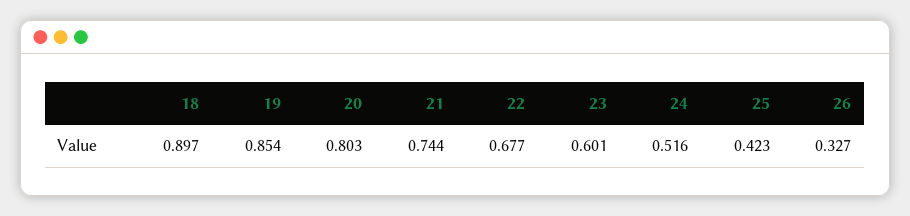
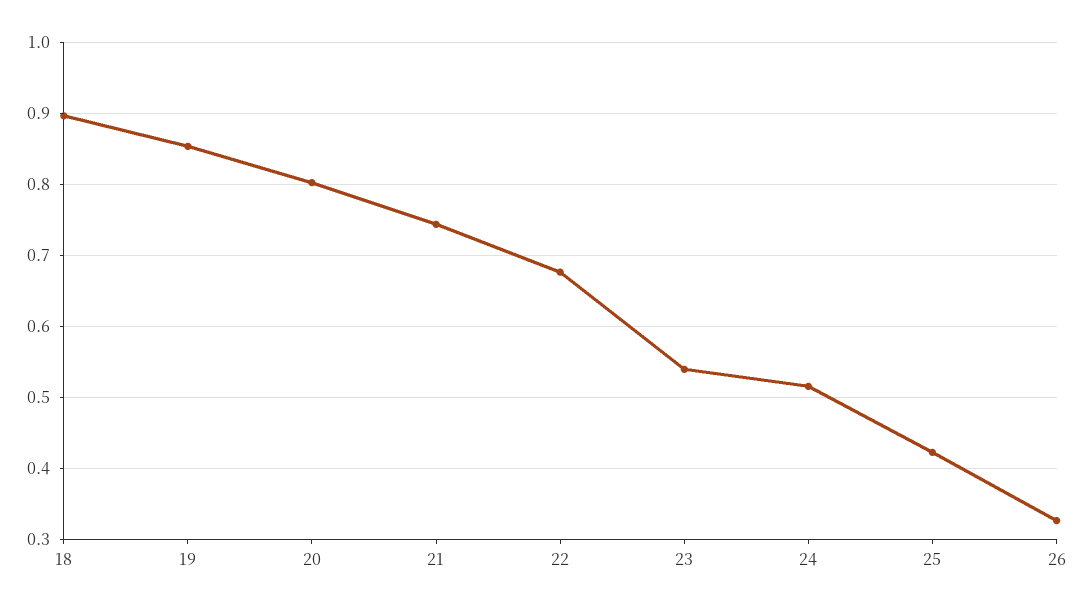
  {
    "18": 0.897,
    "19": 0.854,
    "20": 0.803,
    "21": 0.744,
    "22": 0.677,
-   "23": 0.601,
+   "23": 0.54,
    "24": 0.516,
    "25": 0.423,
    "26": 0.327
  }

